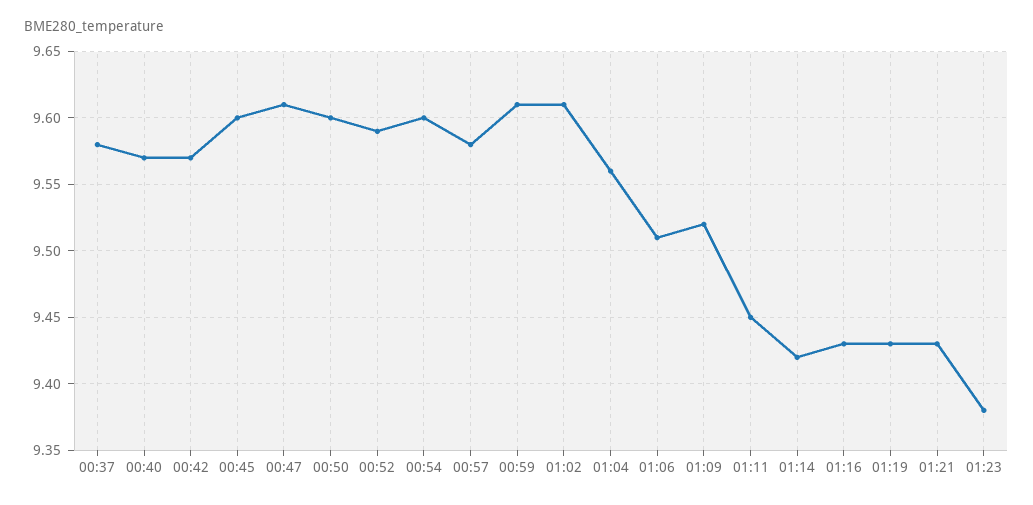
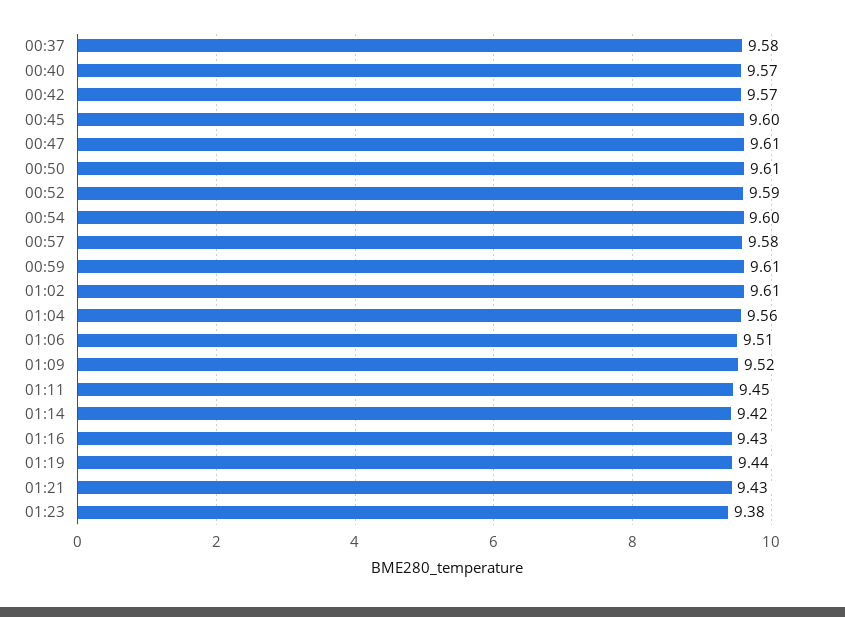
  {
    "00:37": 9.58,
    "00:40": 9.57,
    "00:42": 9.57,
    "00:45": 9.6,
    "00:47": 9.61,
-   "00:50": 9.6,
+   "00:50": 9.61,
    "00:52": 9.59,
    "00:54": 9.6,
    "00:57": 9.58,
    "00:59": 9.61,
    "01:02": 9.61,
    "01:04": 9.56,
    "01:06": 9.51,
    "01:09": 9.52,
    "01:11": 9.45,
    "01:14": 9.42,
    "01:16": 9.43,
-   "01:19": 9.43,
+   "01:19": 9.44,
    "01:21": 9.43,
    "01:23": 9.38
  }

